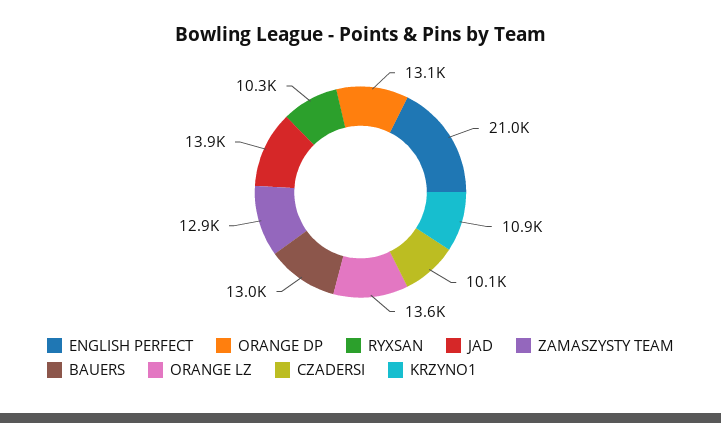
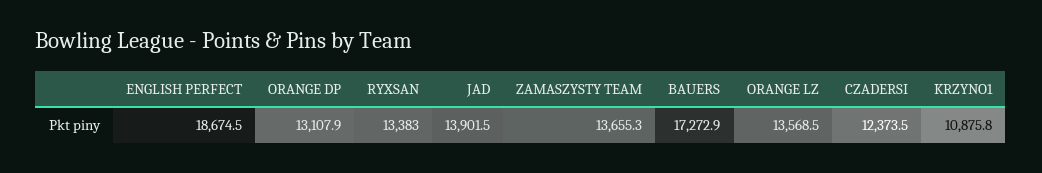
  {
-   "ENGLISH PERFECT": 21000,
+   "ENGLISH PERFECT": 18674.5,
    "ORANGE DP": 13107.9,
-   "RYXSAN": 10300,
+   "RYXSAN": 13383,
    "JAD": 13901.5,
-   "ZAMASZYSTY TEAM": 12900,
+   "ZAMASZYSTY TEAM": 13655.3,
-   "BAUERS": 13000,
+   "BAUERS": 17272.9,
    "ORANGE LZ": 13568.5,
-   "CZADERSI": 10100,
+   "CZADERSI": 12373.5,
    "KRZYNO1": 10875.8
  }

